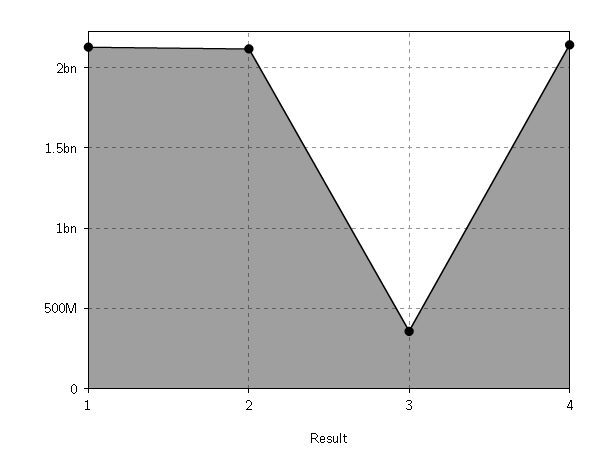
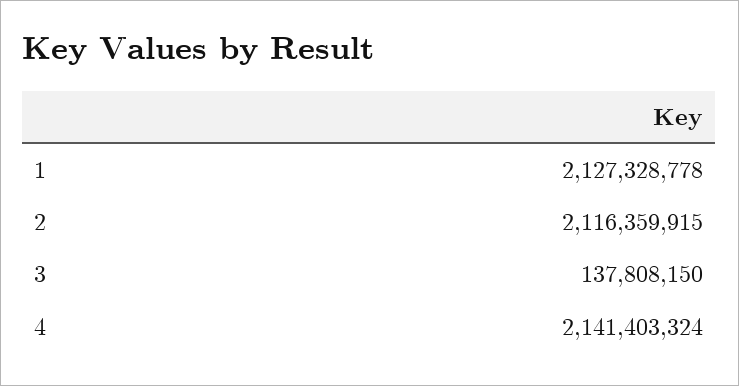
  {
    "1": 2127328778,
    "2": 2116359915,
-   "3": 350000000,
+   "3": 137808150,
    "4": 2141403324
  }

